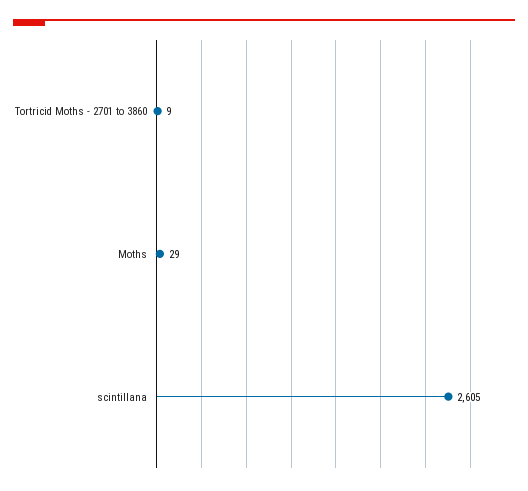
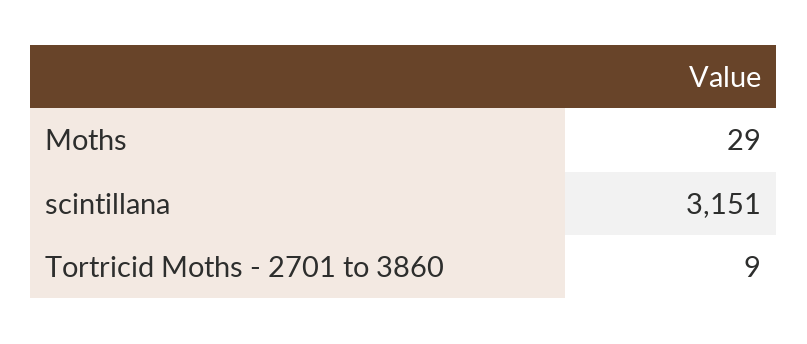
  {
    "Tortricid Moths - 2701 to 3860": 9,
    "Moths": 29,
-   "scintillana": 2605
+   "scintillana": 3151
  }

